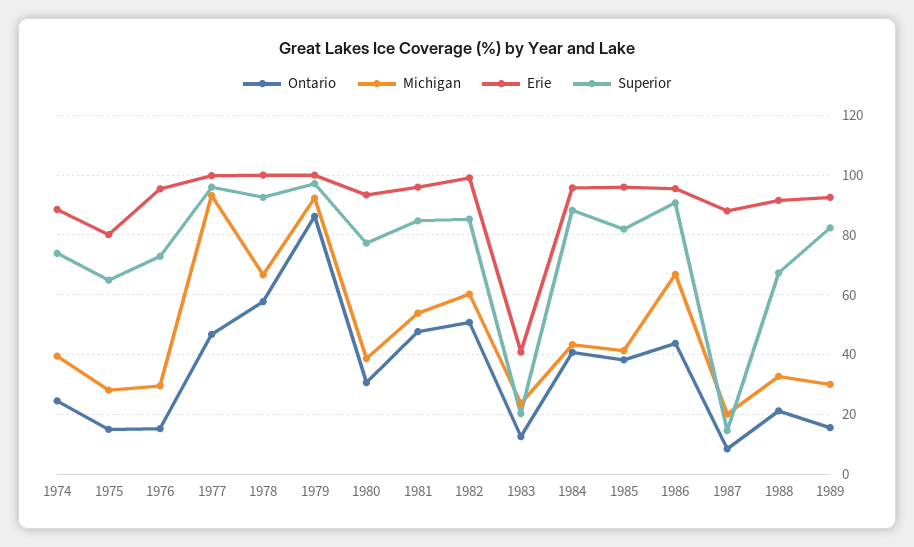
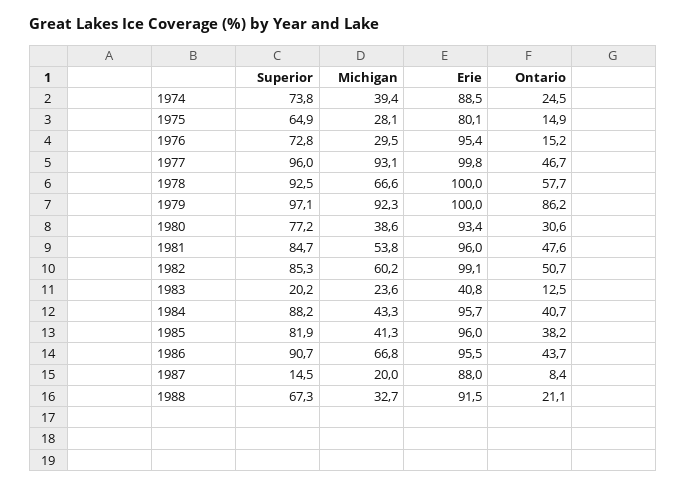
  {
    "Ontario": {
      "1974": 24.5,
      "1975": 14.9,
      "1976": 15.2,
      "1977": 46.7,
      "1978": 57.7,
      "1979": 86.2,
      "1980": 30.6,
      "1981": 47.6,
      "1982": 50.7,
      "1983": 12.5,
      "1984": 40.7,
      "1985": 38.2,
      "1986": 43.7,
      "1987": 8.4,
-     "1988": 21.1,
+     "1988": 21.1
-     "1989": 15
    },
    "Michigan": {
      "1974": 39.4,
      "1975": 28.1,
      "1976": 29.5,
      "1977": 93.1,
      "1978": 66.6,
      "1979": 92.3,
      "1980": 38.6,
      "1981": 53.8,
      "1982": 60.2,
      "1983": 23.6,
      "1984": 43.3,
      "1985": 41.3,
      "1986": 66.8,
      "1987": 20,
-     "1988": 32.7,
+     "1988": 32.7
-     "1989": 30
    },
    "Erie": {
      "1974": 88.5,
      "1975": 80.1,
      "1976": 95.4,
      "1977": 99.8,
      "1978": 100,
      "1979": 100,
      "1980": 93.4,
      "1981": 96,
      "1982": 99.1,
      "1983": 40.8,
      "1984": 95.7,
      "1985": 96,
      "1986": 95.5,
      "1987": 88,
-     "1988": 91.5,
+     "1988": 91.5
-     "1989": 92.5
    },
    "Superior": {
      "1974": 73.8,
      "1975": 64.9,
      "1976": 72.8,
      "1977": 96,
      "1978": 92.5,
      "1979": 97.1,
      "1980": 77.2,
      "1981": 84.7,
      "1982": 85.3,
      "1983": 20.2,
      "1984": 88.2,
      "1985": 81.9,
      "1986": 90.7,
      "1987": 14.5,
-     "1988": 67.3,
+     "1988": 67.3
-     "1989": 82.5
    }
  }

